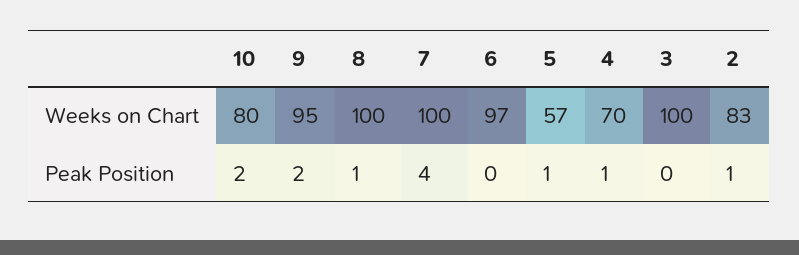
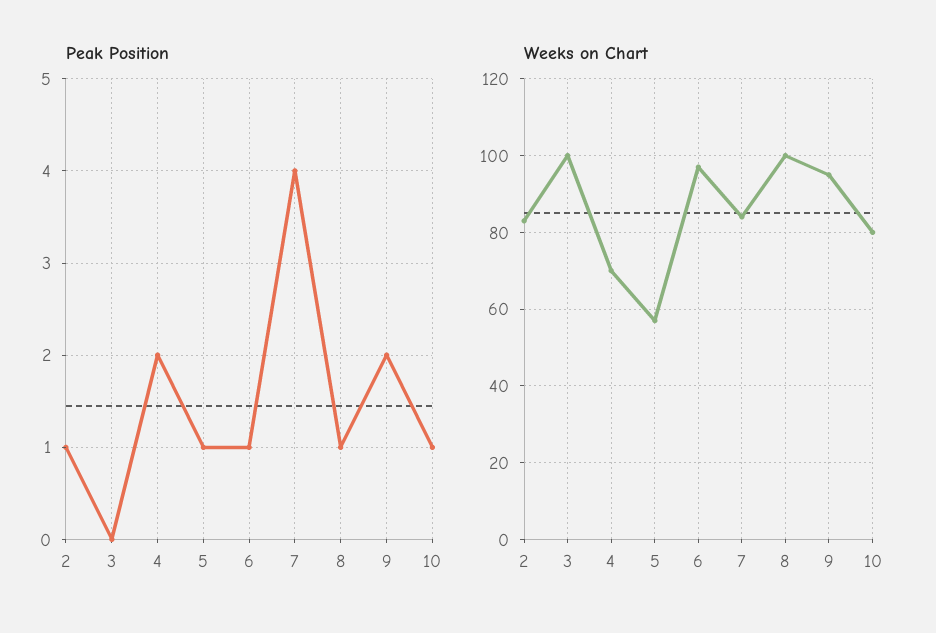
  {
    "Weeks on Chart": {
      "10": 80,
      "9": 95,
      "8": 100,
-     "7": 100,
+     "7": 85,
      "6": 97,
      "5": 57,
      "4": 70,
      "3": 100,
      "2": 83
    },
    "Peak Position": {
-     "10": 2,
+     "10": 1,
      "9": 2,
      "8": 1,
      "7": 4,
-     "6": 0,
+     "6": 1,
      "5": 1,
-     "4": 1,
+     "4": 2,
      "3": 0,
      "2": 1
    }
  }

